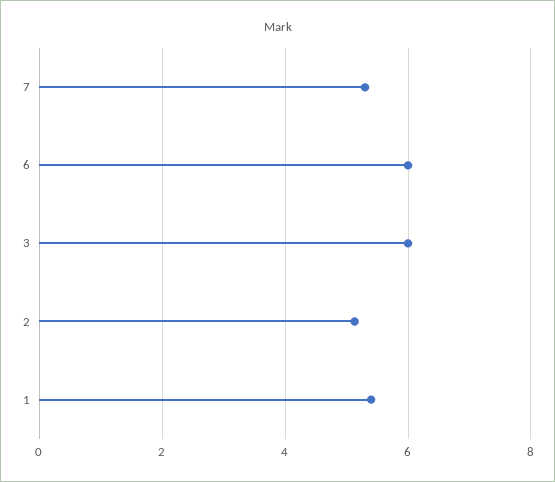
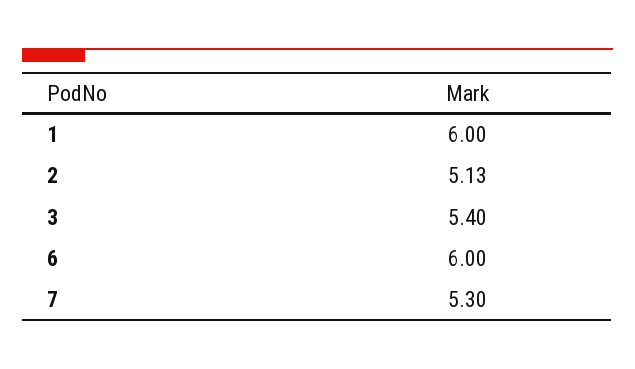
  {
    "7": 5.3,
    "6": 6,
-   "3": 6,
+   "3": 5.4,
    "2": 5.13,
-   "1": 5.4
+   "1": 6
  }

